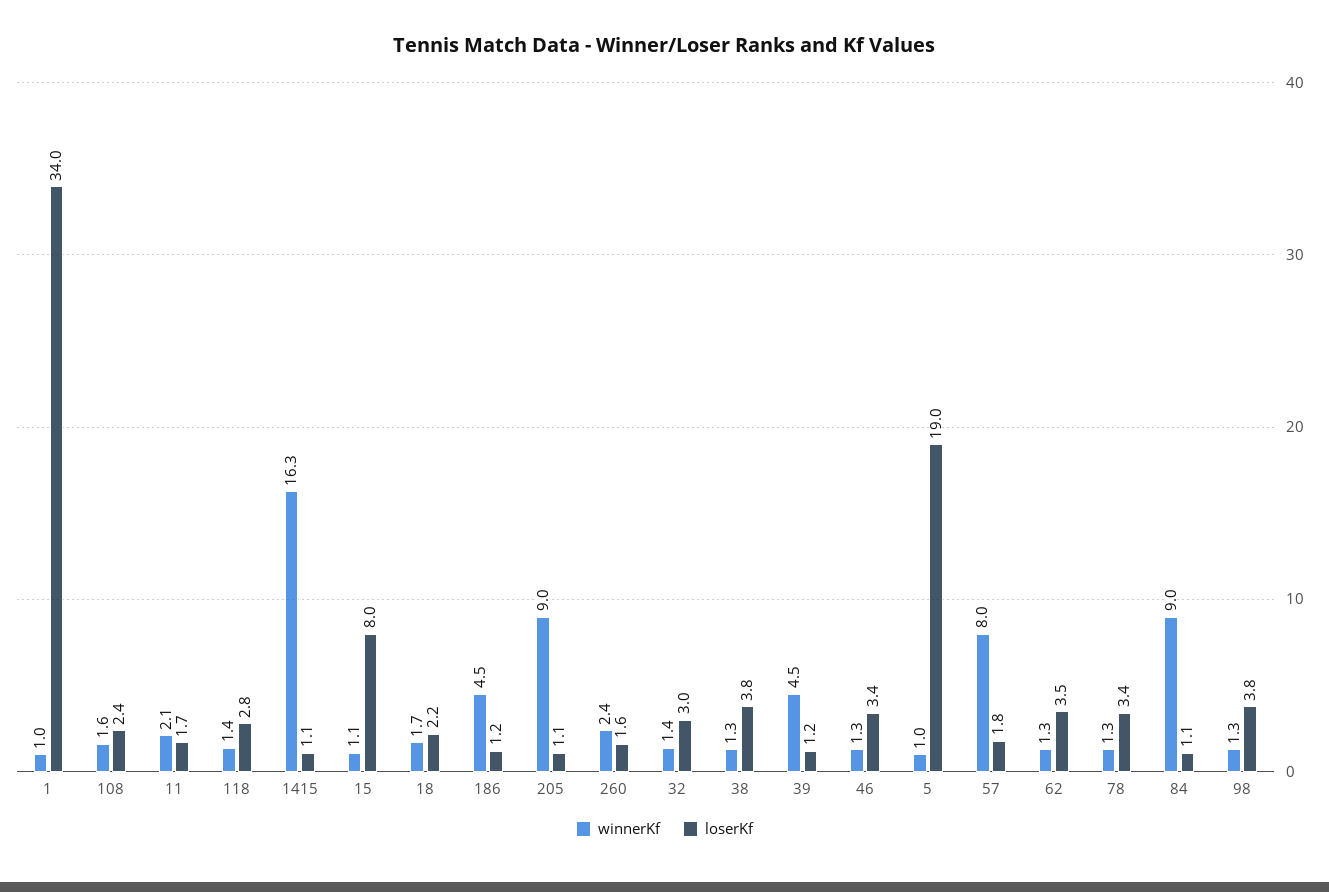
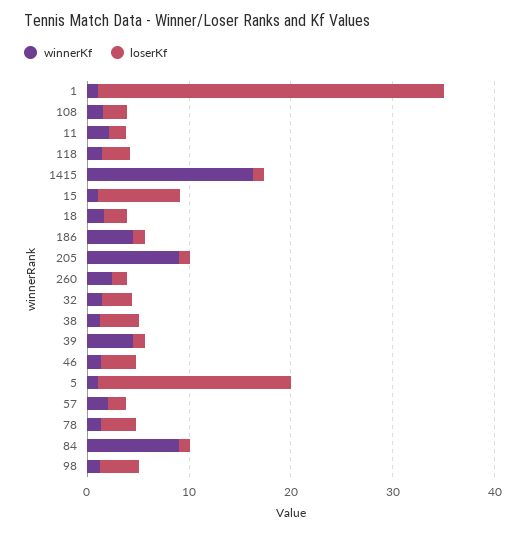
  {
    "winnerKf": {
      "1": 1,
      "108": 1.6,
      "11": 2.1,
      "118": 1.4,
      "1415": 16.3,
      "15": 1.1,
      "18": 1.7,
      "186": 4.5,
      "205": 9,
      "260": 2.4,
      "32": 1.4,
      "38": 1.3,
      "39": 4.5,
      "46": 1.3,
      "5": 1,
-     "57": 8,
+     "57": 2,
-     "62": 1.3,
      "78": 1.3,
      "84": 9,
      "98": 1.3
    },
    "loserKf": {
      "1": 34,
      "108": 2.4,
      "11": 1.7,
      "118": 2.8,
      "1415": 1.1,
      "15": 8,
      "18": 2.2,
      "186": 1.2,
      "205": 1.1,
      "260": 1.6,
      "32": 3,
      "38": 3.8,
      "39": 1.2,
      "46": 3.4,
      "5": 19,
      "57": 1.8,
-     "62": 3.5,
      "78": 3.4,
      "84": 1.1,
      "98": 3.8
    }
  }

